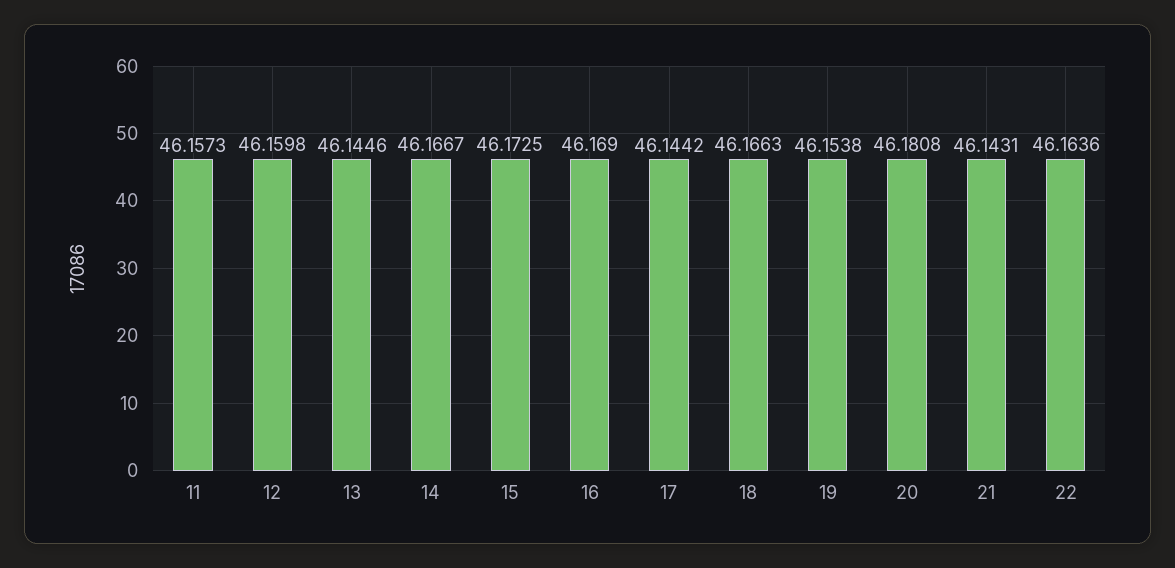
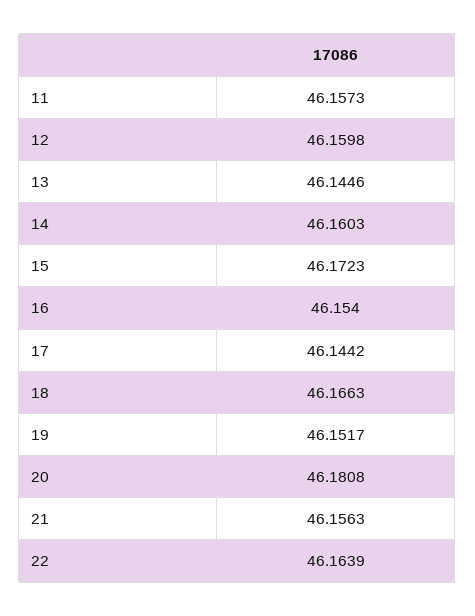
  {
    "11": 46.1573,
    "12": 46.1598,
    "13": 46.1446,
-   "14": 46.1667,
+   "14": 46.1603,
-   "15": 46.1725,
+   "15": 46.1723,
-   "16": 46.169,
+   "16": 46.154,
    "17": 46.1442,
    "18": 46.1663,
-   "19": 46.1538,
+   "19": 46.1517,
    "20": 46.1808,
-   "21": 46.1431,
+   "21": 46.1563,
-   "22": 46.1636
+   "22": 46.1639
  }

